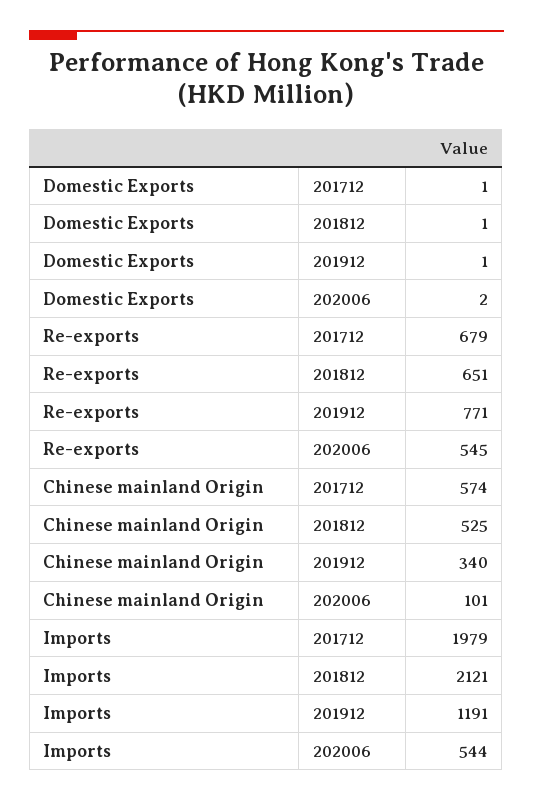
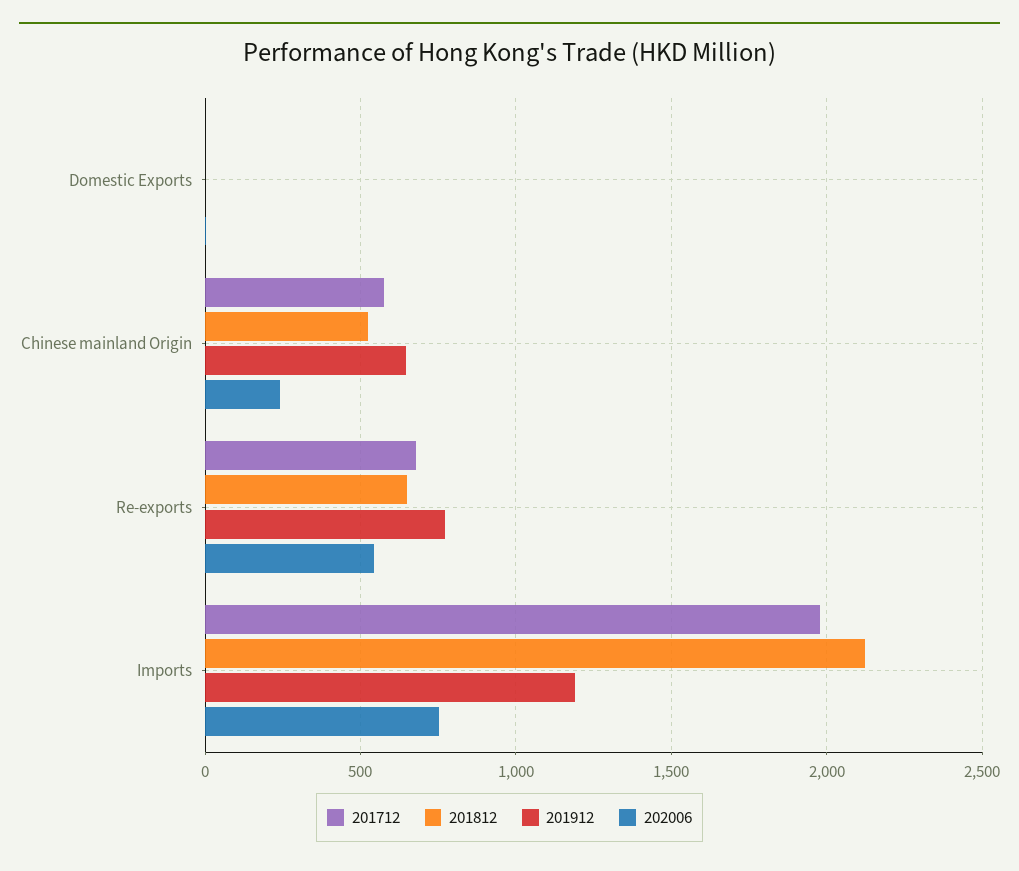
  {
    "201712": {
      "Domestic Exports": 1,
      "Re-exports": 679,
      "Chinese mainland Origin": 574,
      "Imports": 1979
    },
    "201812": {
      "Domestic Exports": 1,
      "Re-exports": 651,
      "Chinese mainland Origin": 525,
      "Imports": 2121
    },
    "201912": {
      "Domestic Exports": 1,
      "Re-exports": 771,
-     "Chinese mainland Origin": 340,
+     "Chinese mainland Origin": 650,
      "Imports": 1191
    },
    "202006": {
      "Domestic Exports": 2,
      "Re-exports": 545,
-     "Chinese mainland Origin": 101,
+     "Chinese mainland Origin": 250,
-     "Imports": 544
+     "Imports": 750
    }
  }

